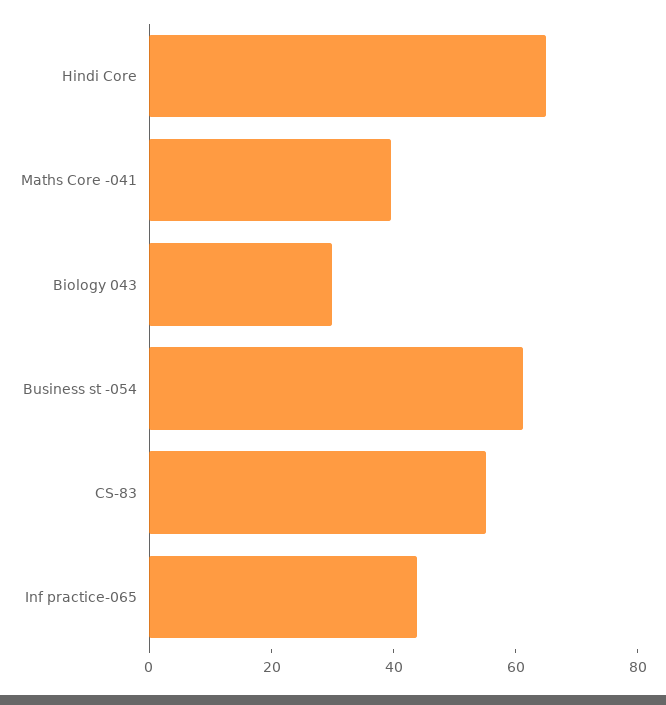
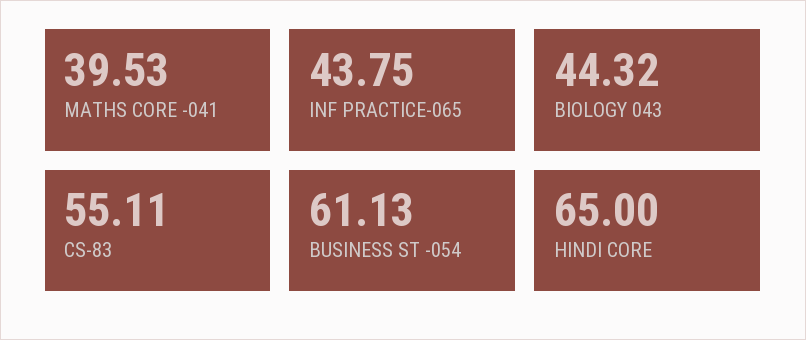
  {
    "Hindi Core": 65,
    "Maths Core -041": 39.53,
-   "Biology 043": 30,
+   "Biology 043": 44.32,
    "Business st -054": 61.13,
    "CS-83": 55.11,
    "Inf practice-065": 43.75
  }

